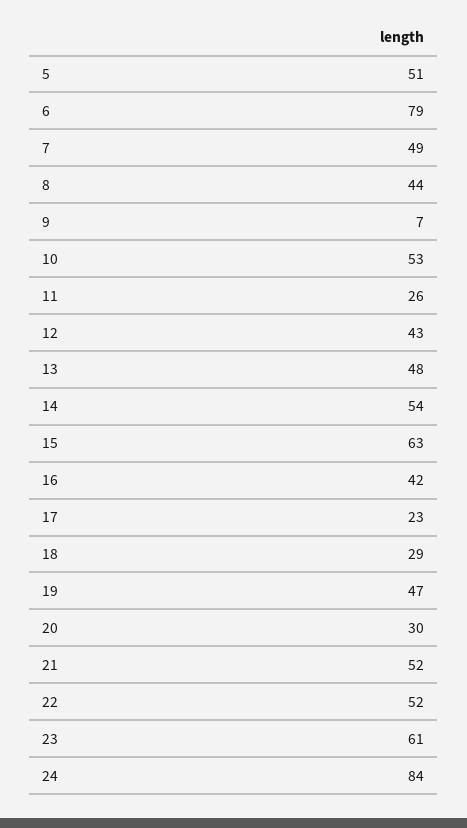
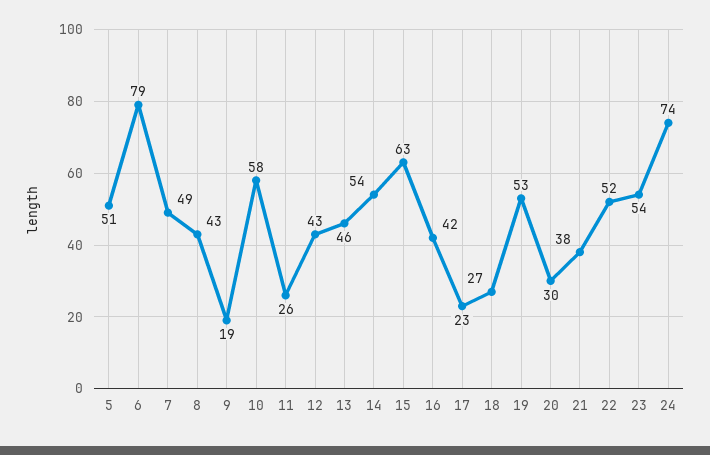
  {
    "5": 51,
    "6": 79,
    "7": 49,
-   "8": 44,
+   "8": 43,
-   "9": 7,
+   "9": 19,
-   "10": 53,
+   "10": 58,
    "11": 26,
    "12": 43,
-   "13": 48,
+   "13": 46,
    "14": 54,
    "15": 63,
    "16": 42,
    "17": 23,
-   "18": 29,
+   "18": 27,
-   "19": 47,
+   "19": 53,
    "20": 30,
-   "21": 52,
+   "21": 38,
    "22": 52,
-   "23": 61,
+   "23": 54,
-   "24": 84
+   "24": 74
  }

